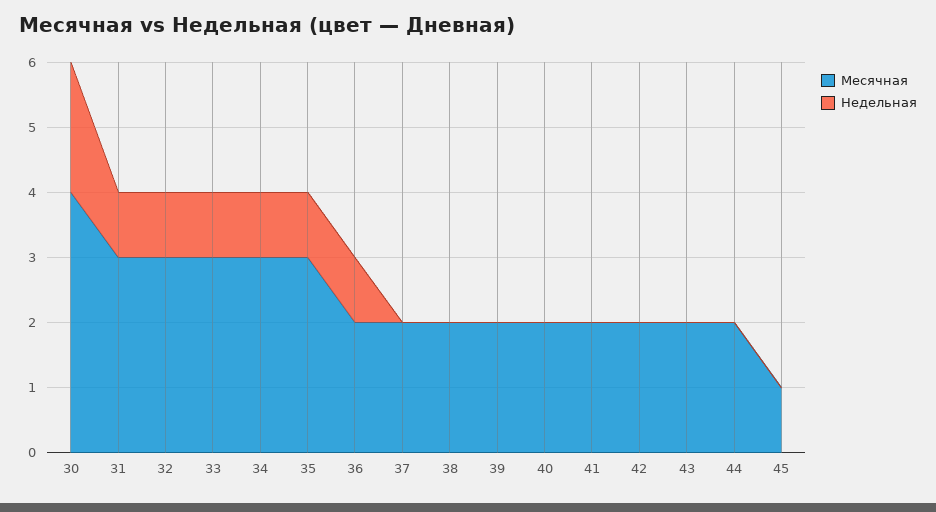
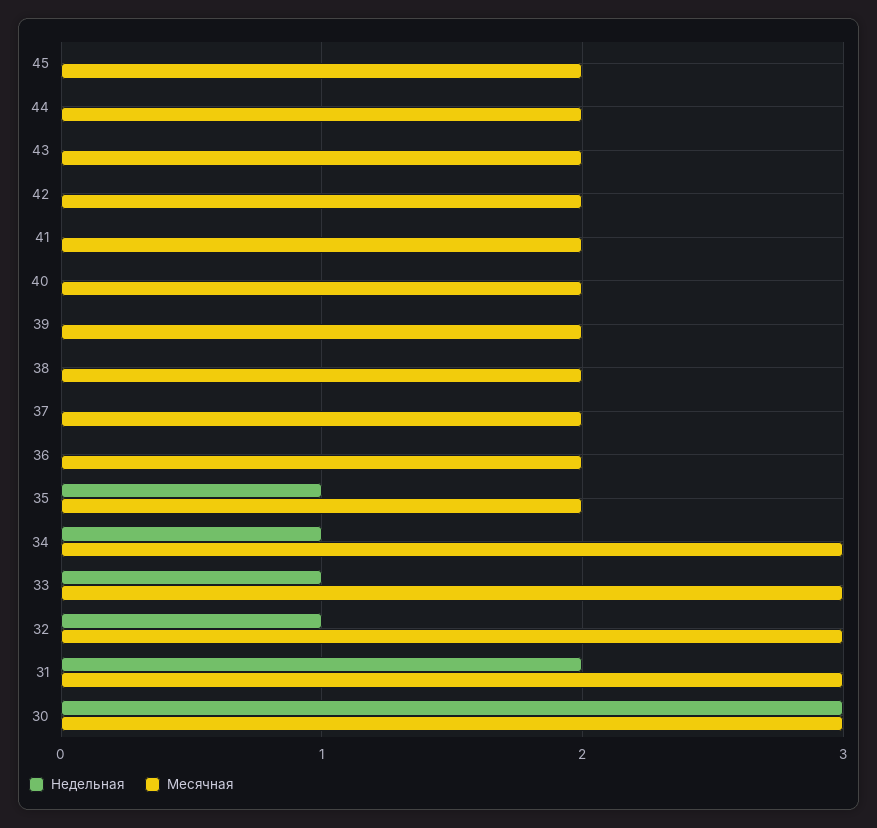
  {
    "Месячная": {
-     "30": 4,
+     "30": 3,
      "31": 3,
      "32": 3,
      "33": 3,
      "34": 3,
-     "35": 3,
+     "35": 2,
      "36": 2,
      "37": 2,
      "38": 2,
      "39": 2,
      "40": 2,
      "41": 2,
      "42": 2,
      "43": 2,
      "44": 2,
-     "45": 1
+     "45": 2
    },
    "Недельная": {
-     "30": 2,
+     "30": 3,
-     "31": 1,
+     "31": 2,
      "32": 1,
      "33": 1,
      "34": 1,
      "35": 1,
-     "36": 1,
+     "36": 0,
      "37": 0,
      "38": 0,
      "39": 0,
      "40": 0,
      "41": 0,
      "42": 0,
      "43": 0,
      "44": 0,
      "45": 0
    }
  }

